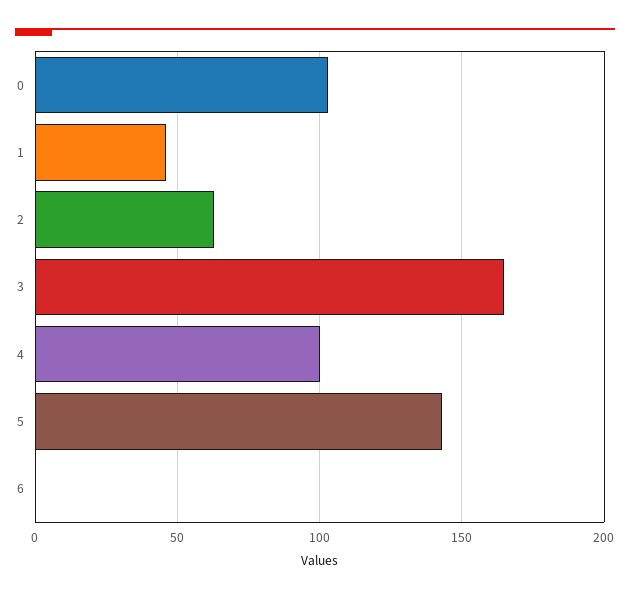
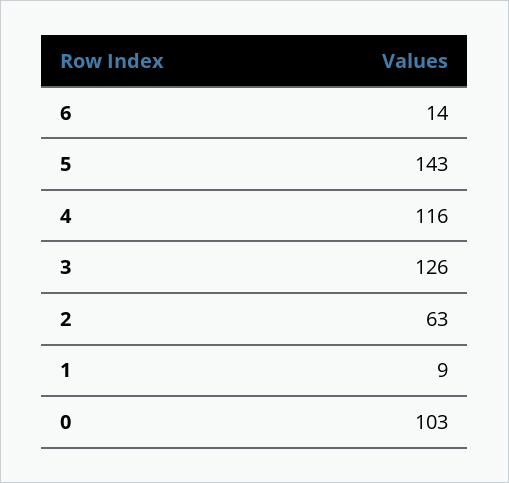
  {
    "0": 103,
-   "1": 45,
+   "1": 9,
    "2": 63,
-   "3": 165,
+   "3": 126,
-   "4": 100,
+   "4": 116,
    "5": 143,
-   "6": 0
+   "6": 14
  }

